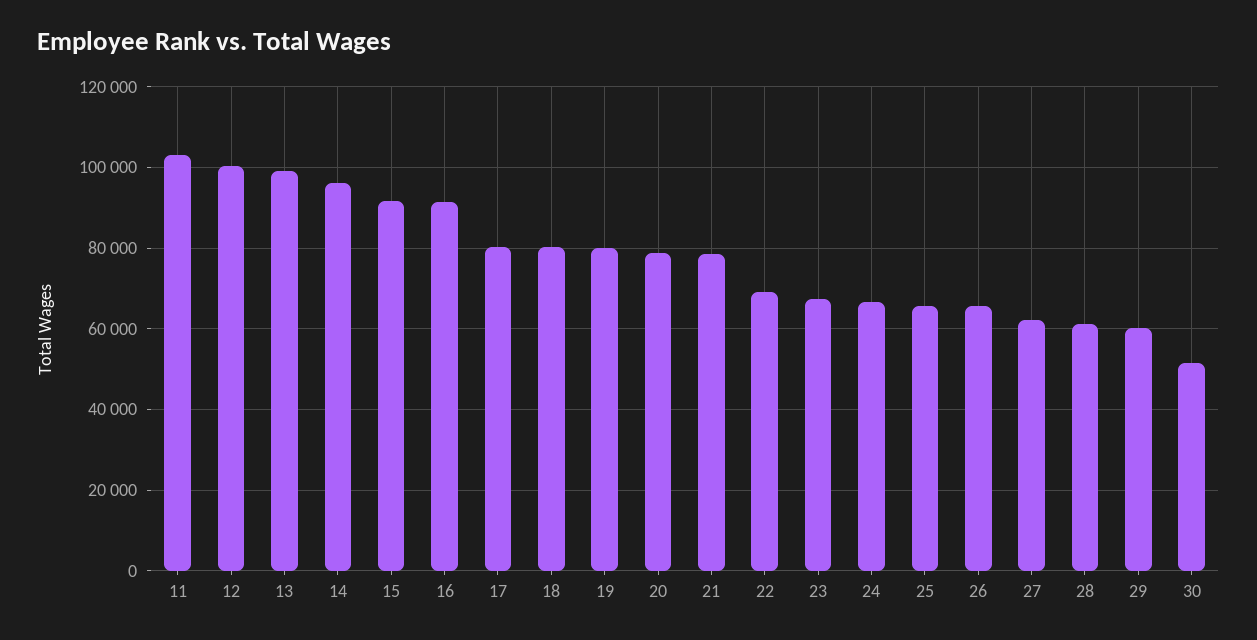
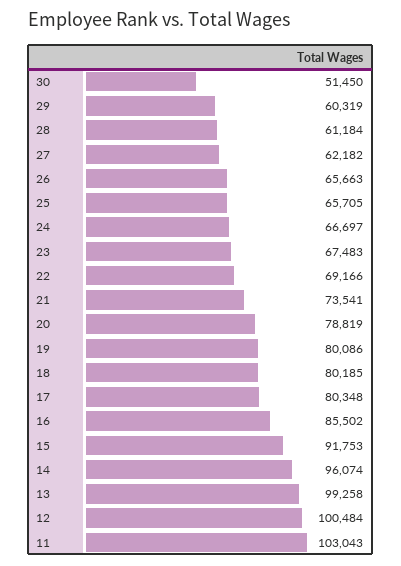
  {
    "11": 103043,
    "12": 100484,
    "13": 99258,
    "14": 96074,
    "15": 91753,
-   "16": 92000,
+   "16": 85502,
    "17": 80348,
    "18": 80185,
    "19": 80086,
    "20": 78819,
-   "21": 78000,
+   "21": 73541,
    "22": 69166,
    "23": 67483,
    "24": 66697,
    "25": 65705,
    "26": 65663,
    "27": 62182,
    "28": 61184,
    "29": 60319,
    "30": 51450
  }

